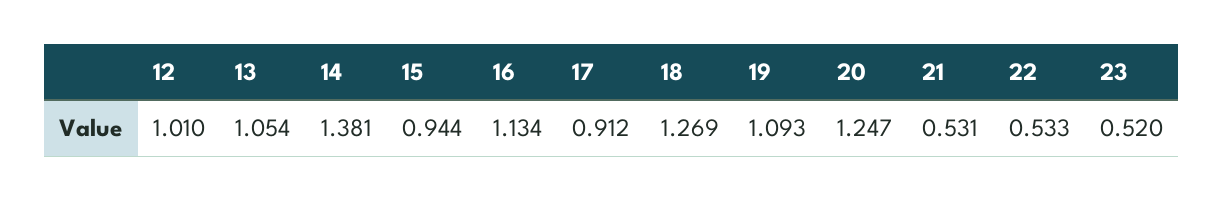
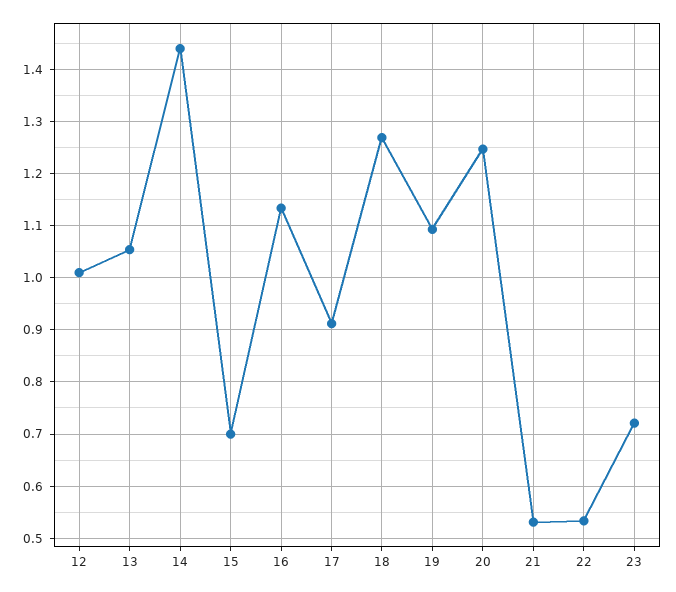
  {
    "12": 1.01,
    "13": 1.054,
-   "14": 1.381,
+   "14": 1.44,
-   "15": 0.944,
+   "15": 0.7,
    "16": 1.134,
    "17": 0.912,
    "18": 1.269,
    "19": 1.093,
    "20": 1.247,
    "21": 0.531,
    "22": 0.533,
-   "23": 0.52
+   "23": 0.72
  }

